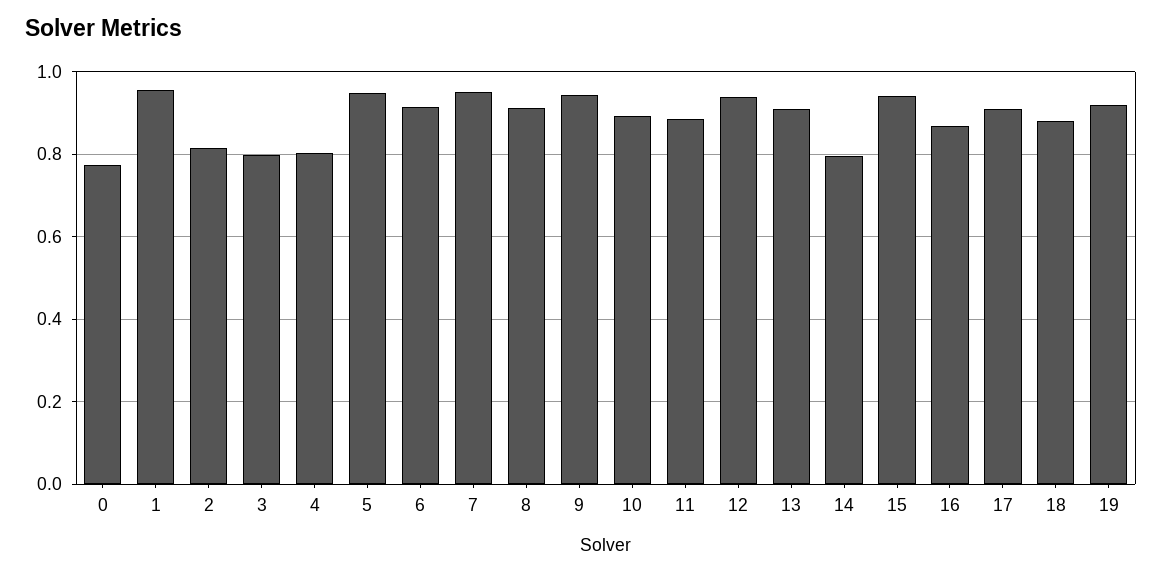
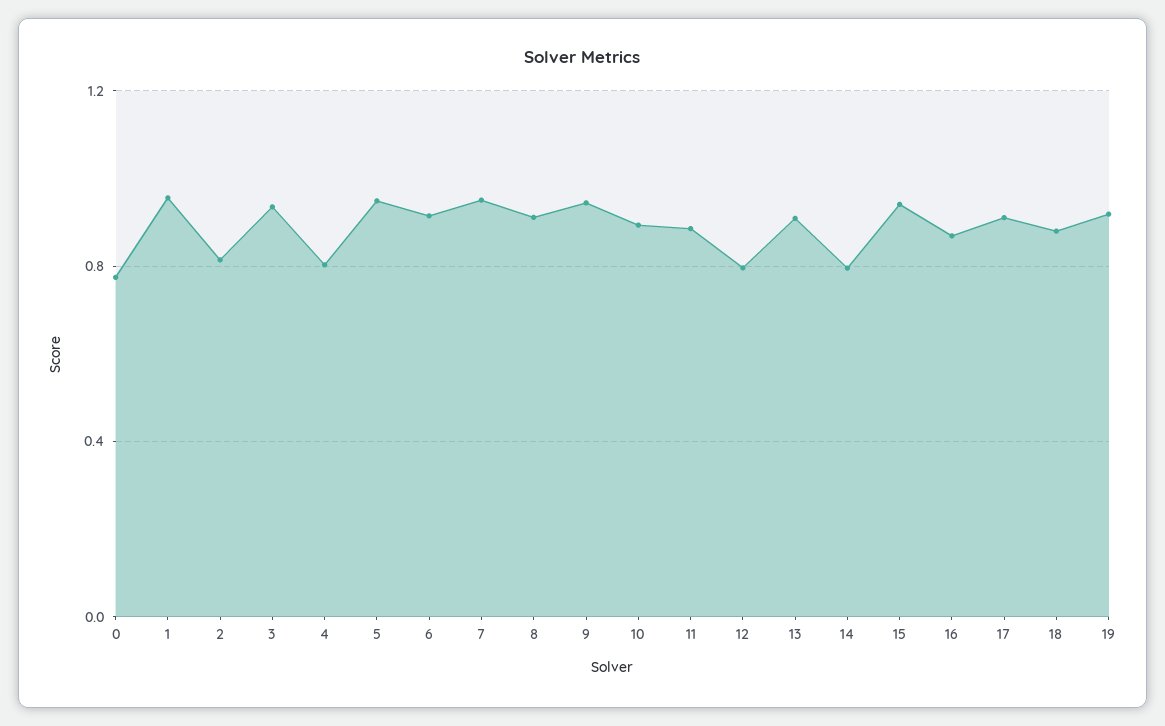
  {
    "0": 0.78,
    "1": 0.96,
    "2": 0.82,
-   "3": 0.8,
+   "3": 0.95,
    "4": 0.8,
    "5": 0.94,
    "6": 0.92,
    "7": 0.96,
    "8": 0.92,
    "9": 0.94,
    "10": 0.9,
    "11": 0.88,
-   "12": 0.94,
+   "12": 0.8,
    "13": 0.9,
    "14": 0.8,
    "15": 0.94,
    "16": 0.86,
    "17": 0.92,
    "18": 0.88,
    "19": 0.92
  }

